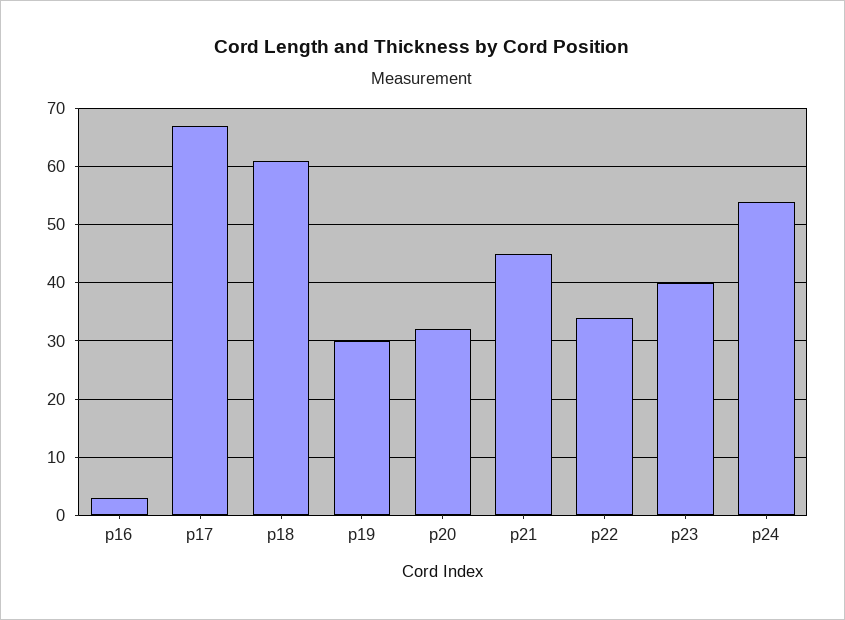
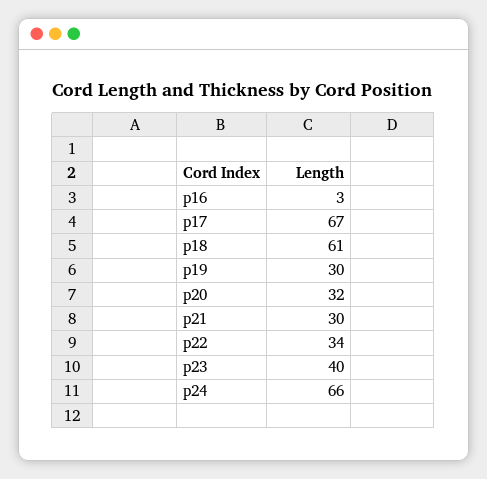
  {
    "p16": 3,
    "p17": 67,
    "p18": 61,
    "p19": 30,
    "p20": 32,
-   "p21": 45,
+   "p21": 30,
    "p22": 34,
    "p23": 40,
-   "p24": 55
+   "p24": 66
  }

